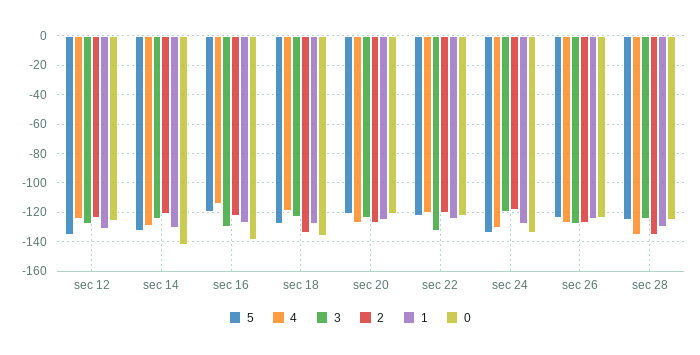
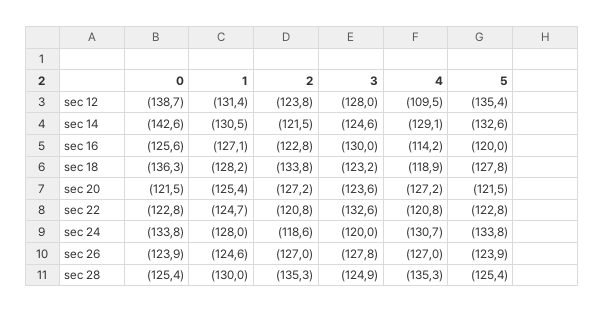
  {
    "5": {
      "sec 12": -135.4,
      "sec 14": -132.6,
      "sec 16": -120,
      "sec 18": -127.8,
      "sec 20": -121.5,
      "sec 22": -122.8,
      "sec 24": -133.8,
      "sec 26": -123.9,
      "sec 28": -125.4
    },
    "4": {
-     "sec 12": -125,
+     "sec 12": -109.5,
      "sec 14": -129.1,
      "sec 16": -114.2,
      "sec 18": -118.9,
      "sec 20": -127.2,
      "sec 22": -120.8,
      "sec 24": -130.7,
      "sec 26": -127,
      "sec 28": -135.3
    },
    "3": {
      "sec 12": -128,
      "sec 14": -124.6,
      "sec 16": -130,
      "sec 18": -123.2,
      "sec 20": -123.6,
      "sec 22": -132.6,
      "sec 24": -120,
      "sec 26": -127.8,
      "sec 28": -124.9
    },
    "2": {
      "sec 12": -123.8,
      "sec 14": -121.5,
      "sec 16": -122.8,
      "sec 18": -133.8,
      "sec 20": -127.2,
      "sec 22": -120.8,
      "sec 24": -118.6,
      "sec 26": -127,
      "sec 28": -135.3
    },
    "1": {
      "sec 12": -131.4,
      "sec 14": -130.5,
      "sec 16": -127.1,
      "sec 18": -128.2,
      "sec 20": -125.4,
      "sec 22": -124.7,
      "sec 24": -128,
      "sec 26": -124.6,
      "sec 28": -130
    },
    "0": {
-     "sec 12": -125,
+     "sec 12": -138.7,
      "sec 14": -142.6,
-     "sec 16": -140,
+     "sec 16": -125.6,
      "sec 18": -136.3,
      "sec 20": -121.5,
      "sec 22": -122.8,
      "sec 24": -133.8,
      "sec 26": -123.9,
      "sec 28": -125.4
    }
  }

